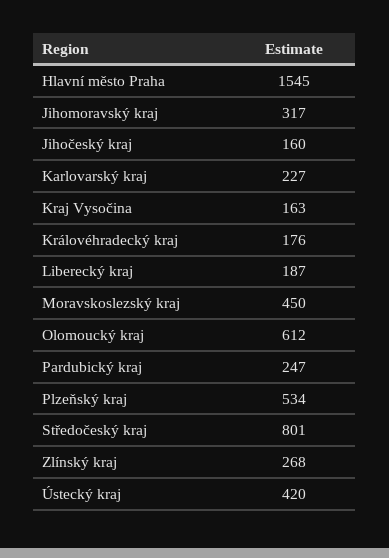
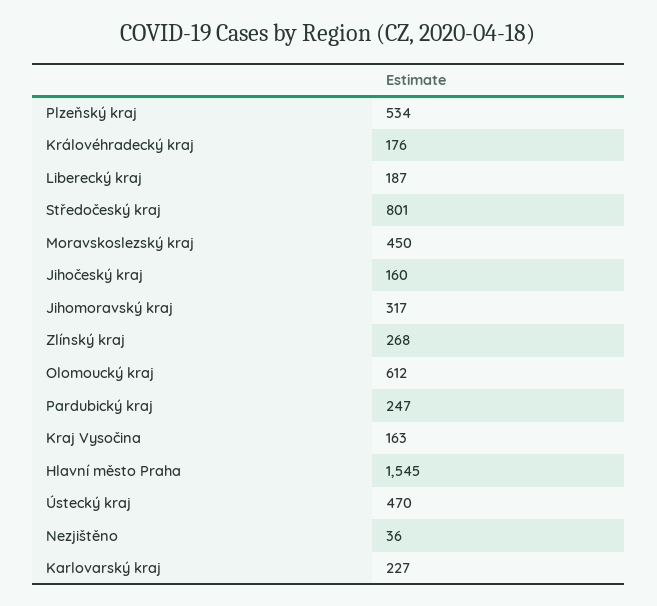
  {
    "Hlavní město Praha": 1545,
    "Jihomoravský kraj": 317,
    "Jihočeský kraj": 160,
    "Karlovarský kraj": 227,
    "Kraj Vysočina": 163,
    "Královéhradecký kraj": 176,
    "Liberecký kraj": 187,
    "Moravskoslezský kraj": 450,
    "Olomoucký kraj": 612,
    "Pardubický kraj": 247,
    "Plzeňský kraj": 534,
    "Středočeský kraj": 801,
    "Zlínský kraj": 268,
-   "Ústecký kraj": 420
+   "Ústecký kraj": 470,
+   "Nezjištěno": 36
  }

